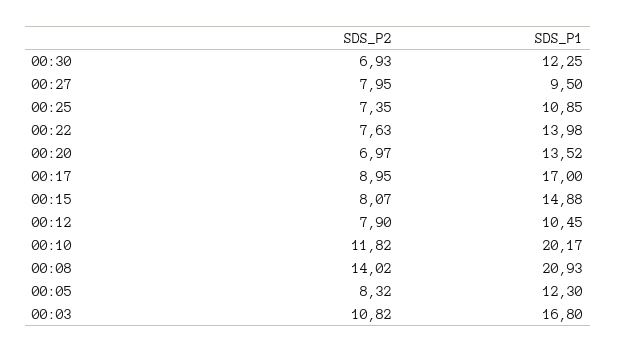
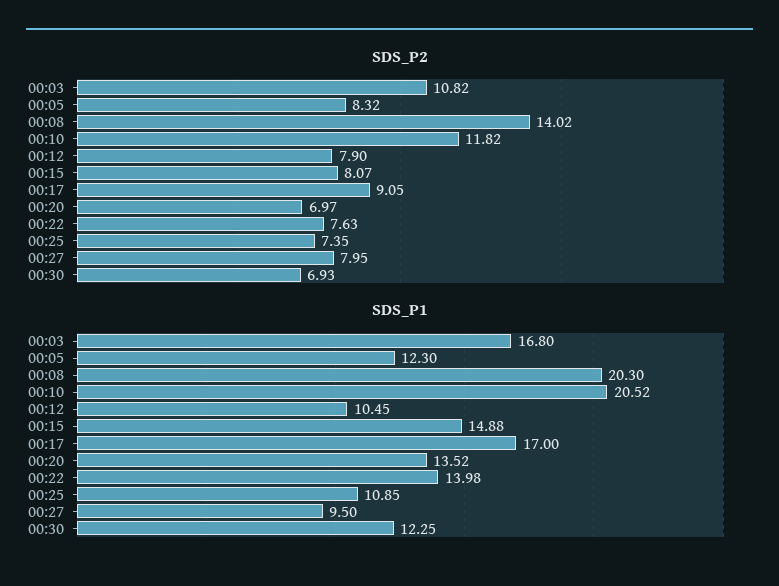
  {
    "SDS_P2": {
      "00:30": 6.93,
      "00:27": 7.95,
      "00:25": 7.35,
      "00:22": 7.63,
      "00:20": 6.97,
-     "00:17": 8.95,
+     "00:17": 9.05,
      "00:15": 8.07,
      "00:12": 7.9,
      "00:10": 11.82,
      "00:08": 14.02,
      "00:05": 8.32,
      "00:03": 10.82
    },
    "SDS_P1": {
      "00:30": 12.25,
      "00:27": 9.5,
      "00:25": 10.85,
      "00:22": 13.98,
      "00:20": 13.52,
      "00:17": 17,
      "00:15": 14.88,
      "00:12": 10.45,
-     "00:10": 20.17,
+     "00:10": 20.52,
-     "00:08": 20.93,
+     "00:08": 20.3,
      "00:05": 12.3,
      "00:03": 16.8
    }
  }

